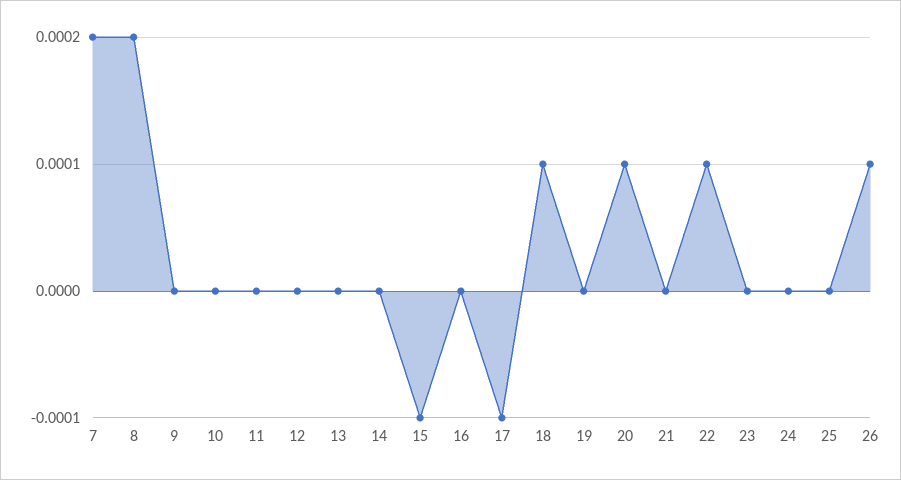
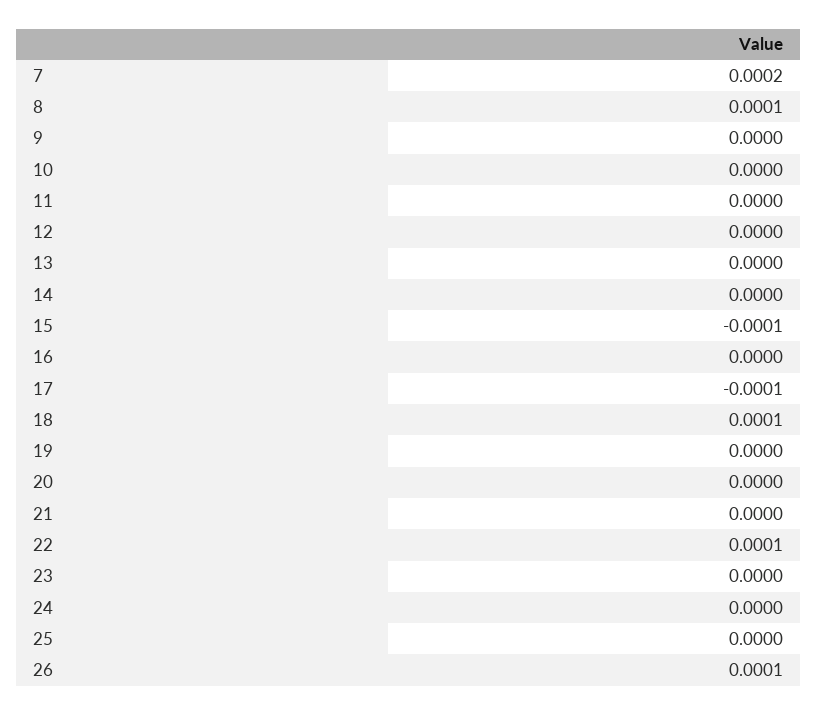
  {
    "7": 0.0002,
-   "8": 0.0002,
+   "8": 0.0001,
    "9": 0,
    "10": 0,
    "11": 0,
    "12": 0,
    "13": 0,
    "14": 0,
    "15": -0.0001,
    "16": 0,
    "17": -0.0001,
    "18": 0.0001,
    "19": 0,
-   "20": 0.0001,
+   "20": 0,
    "21": 0,
    "22": 0.0001,
    "23": 0,
    "24": 0,
    "25": 0,
    "26": 0.0001
  }

